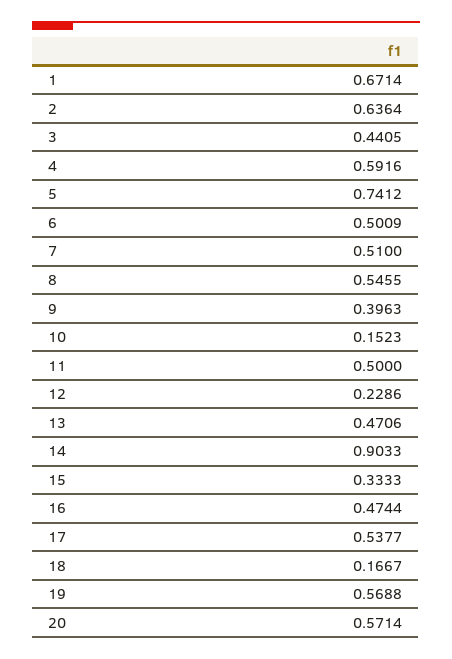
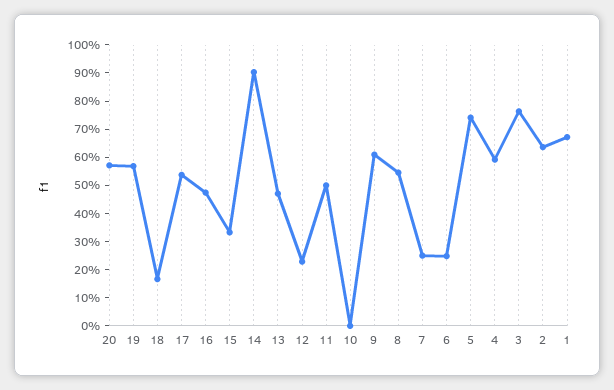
  {
    "1": 0.6714,
    "2": 0.6364,
-   "3": 0.4405,
+   "3": 0.75,
    "4": 0.5916,
    "5": 0.7412,
-   "6": 0.5009,
+   "6": 0.25,
-   "7": 0.51,
+   "7": 0.25,
    "8": 0.5455,
-   "9": 0.3963,
+   "9": 0.6,
-   "10": 0.1523,
+   "10": 0,
    "11": 0.5,
    "12": 0.2286,
    "13": 0.4706,
    "14": 0.9033,
    "15": 0.3333,
    "16": 0.4744,
    "17": 0.5377,
    "18": 0.1667,
    "19": 0.5688,
    "20": 0.5714
  }

